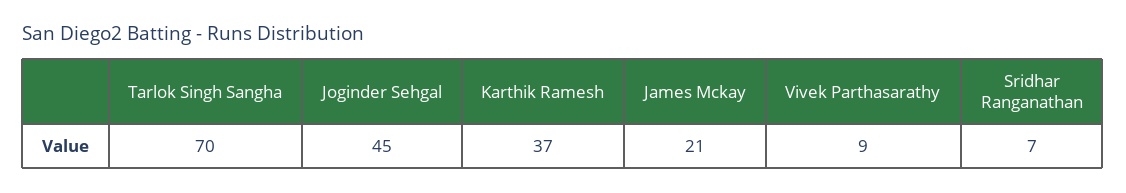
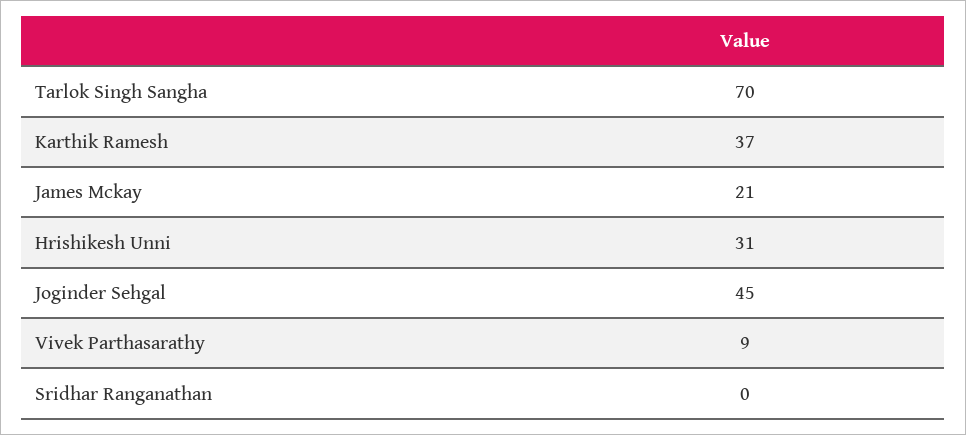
  {
    "Tarlok Singh Sangha": 70,
    "Joginder Sehgal": 45,
    "Karthik Ramesh": 37,
    "James Mckay": 21,
    "Vivek Parthasarathy": 9,
-   "Sridhar Ranganathan": 7
+   "Sridhar Ranganathan": 0,
+   "Hrishikesh Unni": 31
  }

